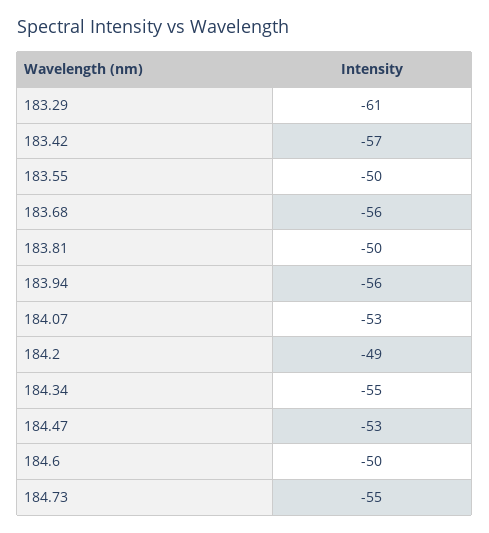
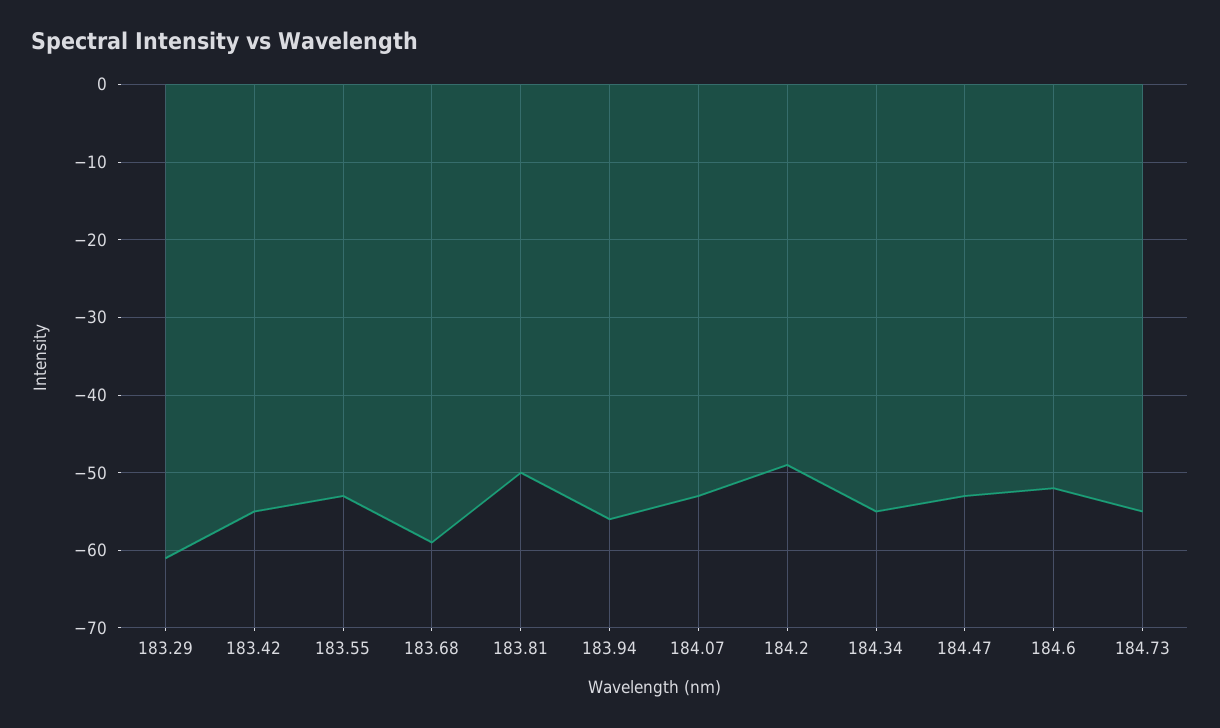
  {
    "183.29": -61,
-   "183.42": -57,
+   "183.42": -55,
-   "183.55": -50,
+   "183.55": -53,
-   "183.68": -56,
+   "183.68": -59,
    "183.81": -50,
    "183.94": -56,
    "184.07": -53,
    "184.2": -49,
    "184.34": -55,
    "184.47": -53,
-   "184.6": -50,
+   "184.6": -52,
    "184.73": -55
  }

